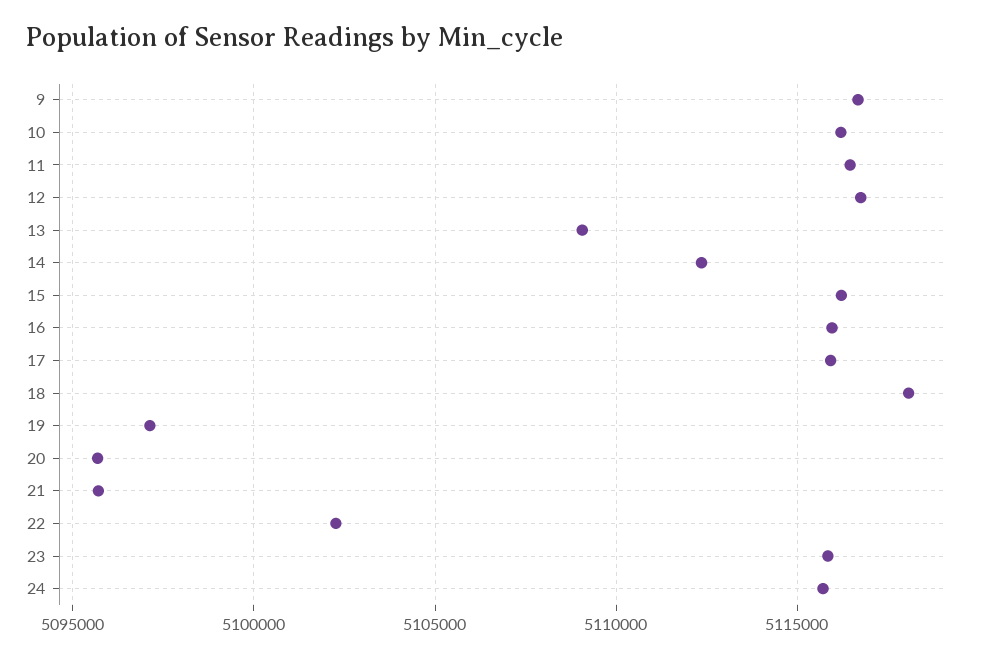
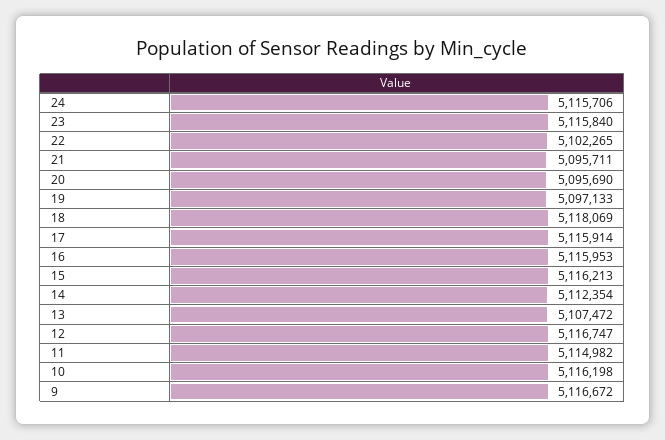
  {
    "9": 5116672,
    "10": 5116198,
-   "11": 5116500,
+   "11": 5114982,
    "12": 5116747,
-   "13": 5109000,
+   "13": 5107472,
    "14": 5112354,
    "15": 5116213,
    "16": 5115953,
    "17": 5115914,
    "18": 5118069,
    "19": 5097133,
    "20": 5095690,
    "21": 5095711,
    "22": 5102265,
    "23": 5115840,
    "24": 5115706
  }

